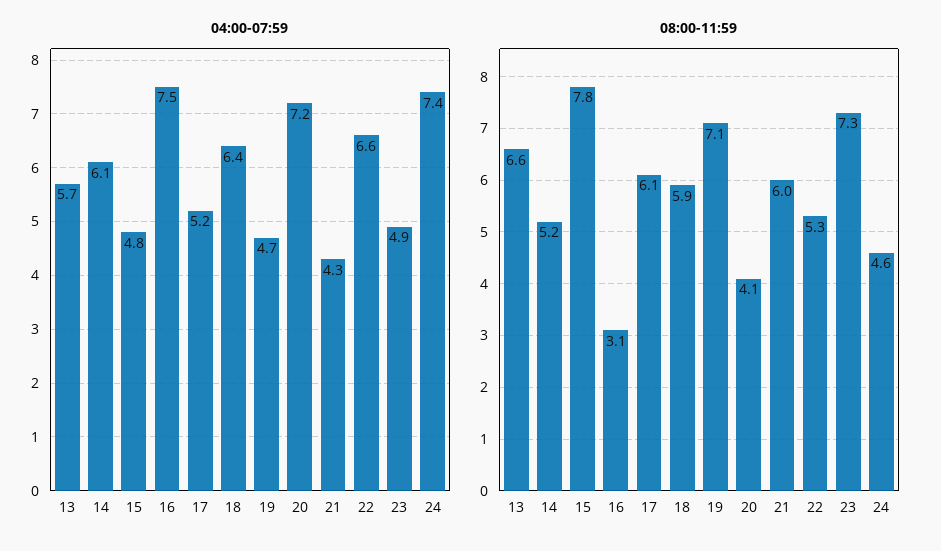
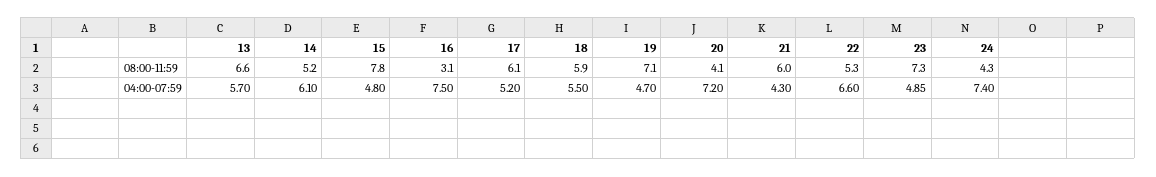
  {
    "04:00-07:59": {
      "13": 5.7,
      "14": 6.1,
      "15": 4.8,
      "16": 7.5,
      "17": 5.2,
-     "18": 6.4,
+     "18": 5.5,
      "19": 4.7,
      "20": 7.2,
      "21": 4.3,
      "22": 6.6,
      "23": 4.85,
      "24": 7.4
    },
    "08:00-11:59": {
      "13": 6.6,
      "14": 5.2,
      "15": 7.8,
      "16": 3.1,
      "17": 6.1,
      "18": 5.9,
      "19": 7.1,
      "20": 4.1,
      "21": 6,
      "22": 5.3,
      "23": 7.3,
-     "24": 4.6
+     "24": 4.3
    }
  }

